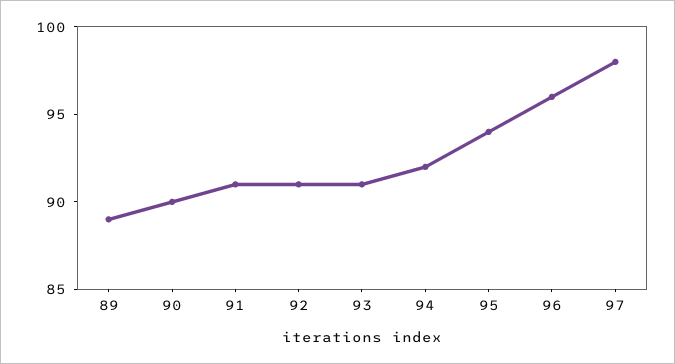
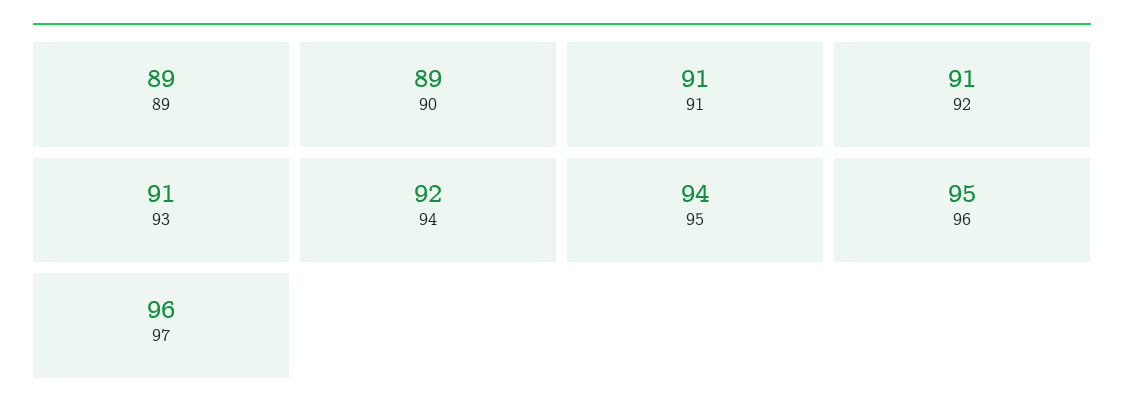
  {
    "89": 89,
-   "90": 90,
+   "90": 89,
    "91": 91,
    "92": 91,
    "93": 91,
    "94": 92,
    "95": 94,
-   "96": 96,
+   "96": 95,
-   "97": 98
+   "97": 96
  }

